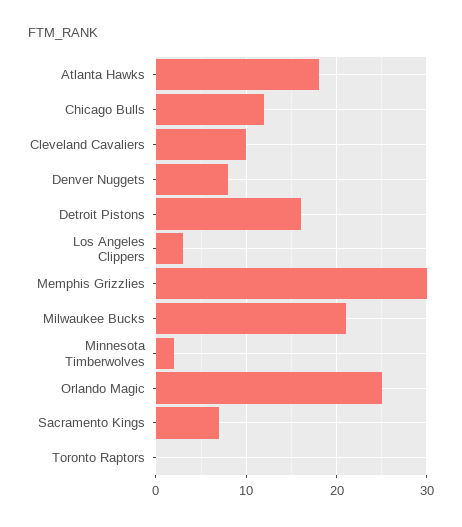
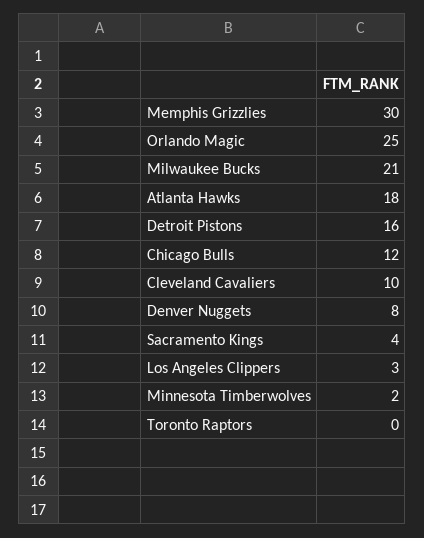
  {
    "Atlanta Hawks": 18,
    "Chicago Bulls": 12,
    "Cleveland Cavaliers": 10,
    "Denver Nuggets": 8,
    "Detroit Pistons": 16,
    "Los Angeles Clippers": 3,
    "Memphis Grizzlies": 30,
    "Milwaukee Bucks": 21,
    "Minnesota Timberwolves": 2,
    "Orlando Magic": 25,
-   "Sacramento Kings": 7,
+   "Sacramento Kings": 4,
    "Toronto Raptors": 0
  }

